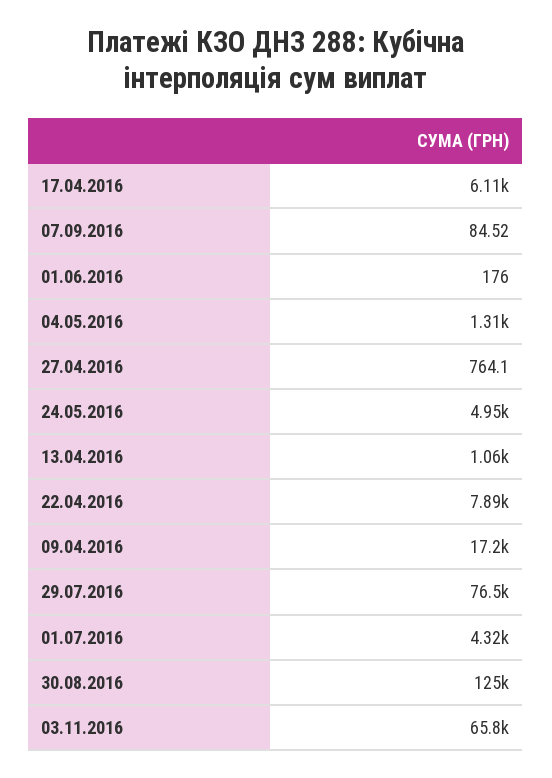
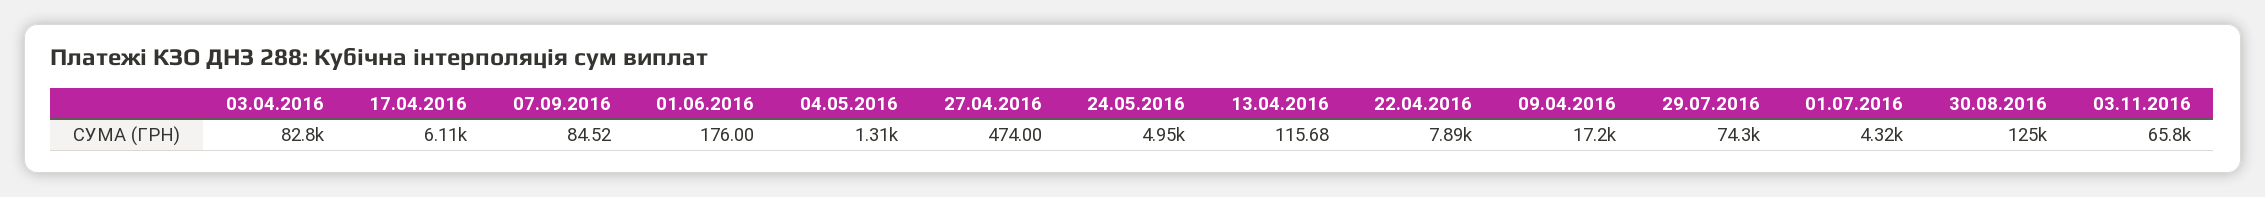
  {
    "17.04.2016": 6110,
    "07.09.2016": 84.52,
    "01.06.2016": 176,
    "04.05.2016": 1310,
-   "27.04.2016": 764.1,
+   "27.04.2016": 474,
    "24.05.2016": 4950,
-   "13.04.2016": 1060,
+   "13.04.2016": 115.68,
    "22.04.2016": 7890,
    "09.04.2016": 17200,
-   "29.07.2016": 76500,
+   "29.07.2016": 74300,
    "01.07.2016": 4320,
    "30.08.2016": 125000,
-   "03.11.2016": 65800
+   "03.11.2016": 65800,
+   "03.04.2016": 82800
  }

